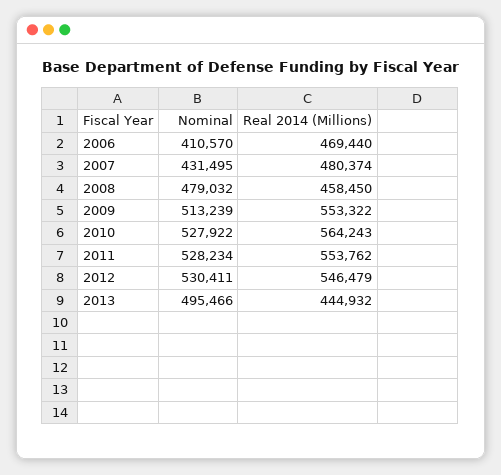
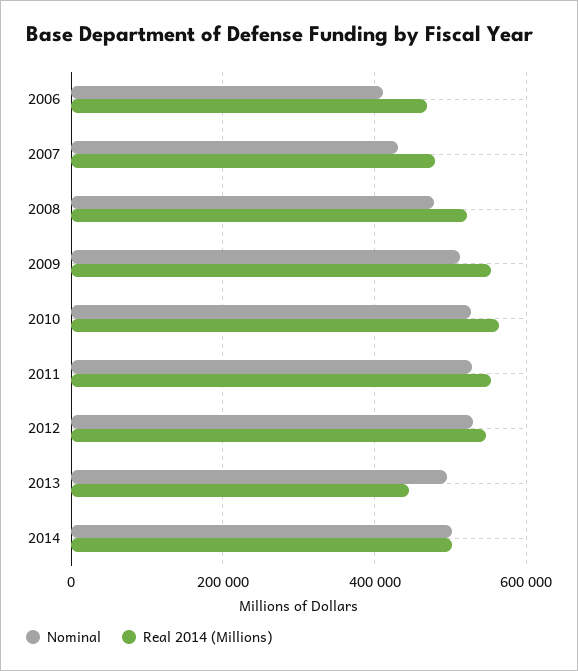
  {
    "Nominal": {
      "2006": 410570,
      "2007": 431495,
      "2008": 479032,
      "2009": 513239,
      "2010": 527922,
      "2011": 528234,
      "2012": 530411,
-     "2013": 495466
+     "2013": 495466,
+     "2014": 500000
    },
    "Real 2014 (Millions)": {
      "2006": 469440,
      "2007": 480374,
-     "2008": 458450,
+     "2008": 520000,
      "2009": 553322,
      "2010": 564243,
      "2011": 553762,
      "2012": 546479,
-     "2013": 444932
+     "2013": 444932,
+     "2014": 500000
    }
  }

